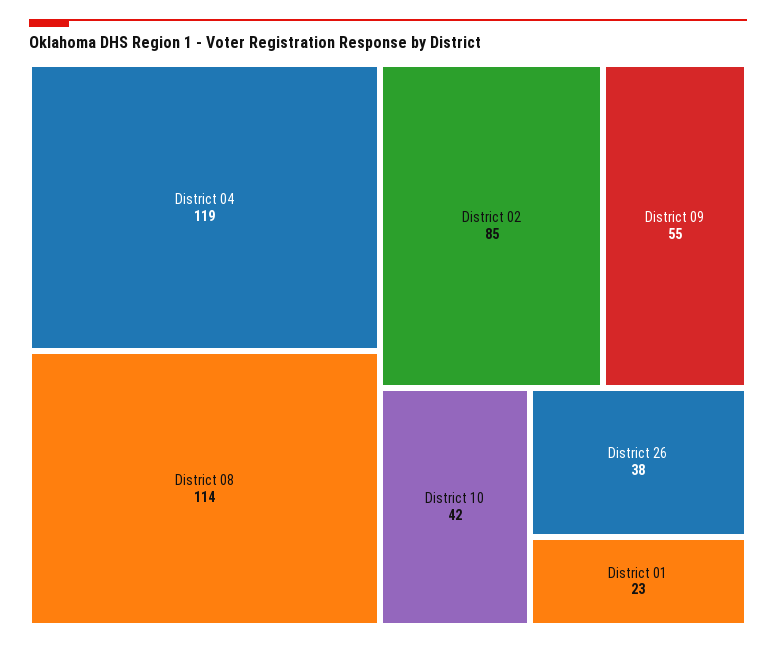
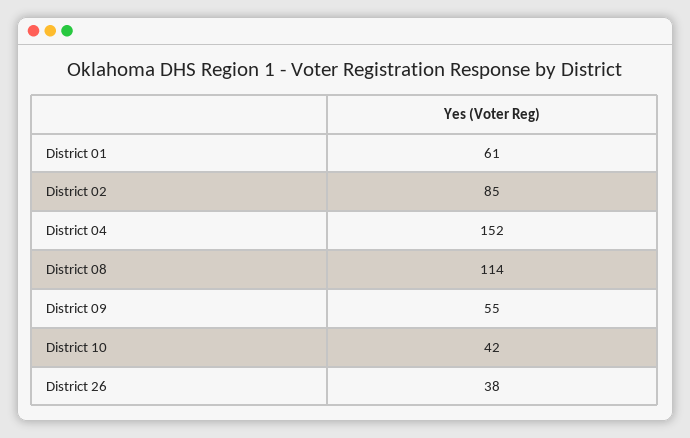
  {
-   "District 04": 119,
+   "District 04": 152,
    "District 08": 114,
    "District 02": 85,
    "District 09": 55,
    "District 10": 42,
    "District 26": 38,
-   "District 01": 23
+   "District 01": 61
  }

